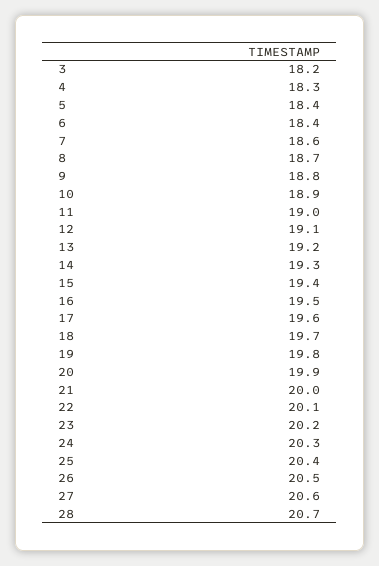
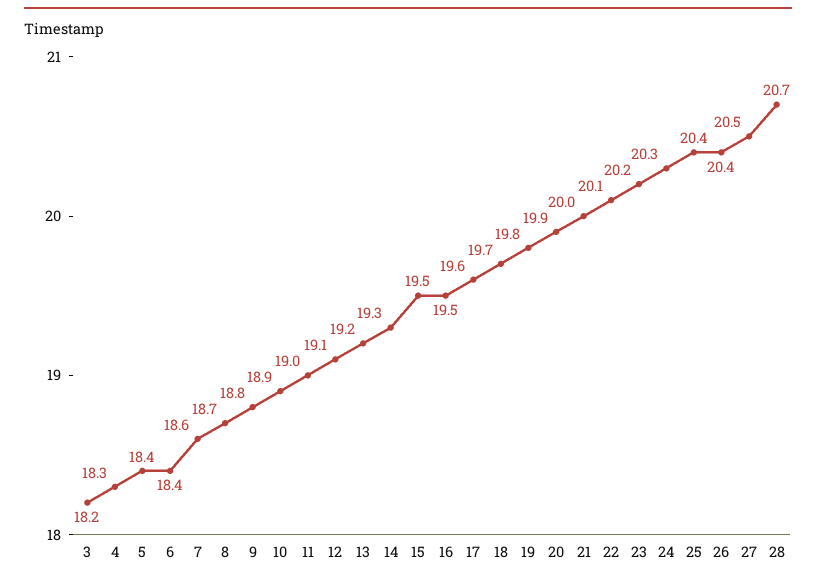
  {
    "3": 18.2,
    "4": 18.3,
    "5": 18.4,
    "6": 18.4,
    "7": 18.6,
    "8": 18.7,
    "9": 18.8,
    "10": 18.9,
    "11": 19,
    "12": 19.1,
    "13": 19.2,
    "14": 19.3,
-   "15": 19.4,
+   "15": 19.5,
    "16": 19.5,
    "17": 19.6,
    "18": 19.7,
    "19": 19.8,
    "20": 19.9,
    "21": 20,
    "22": 20.1,
    "23": 20.2,
    "24": 20.3,
    "25": 20.4,
-   "26": 20.5,
+   "26": 20.4,
-   "27": 20.6,
+   "27": 20.5,
    "28": 20.7
  }

